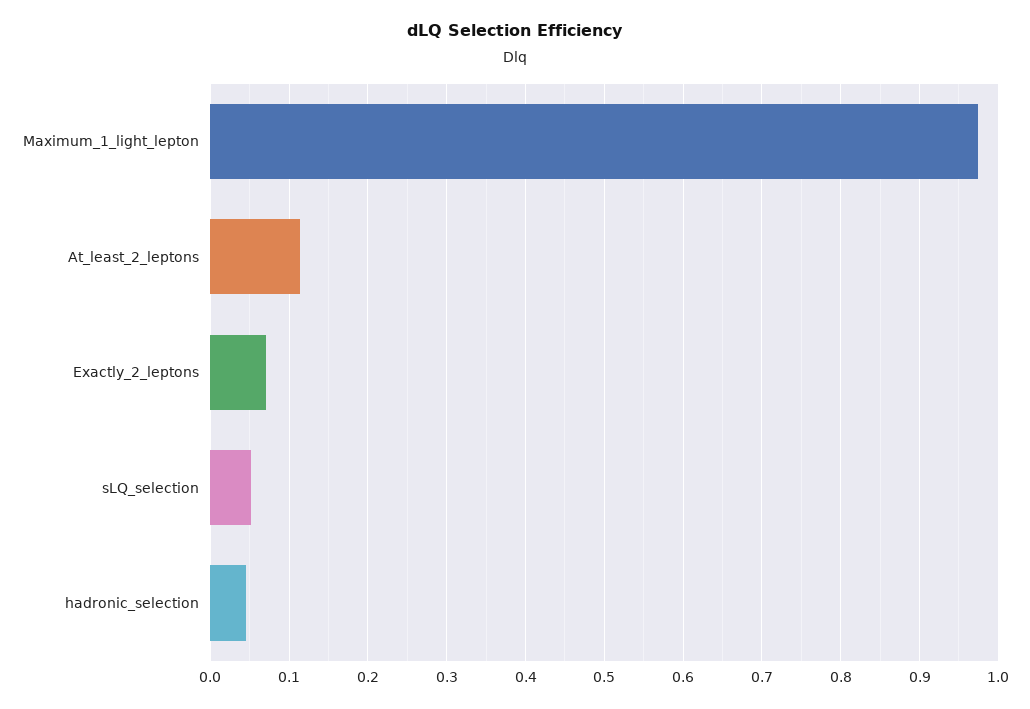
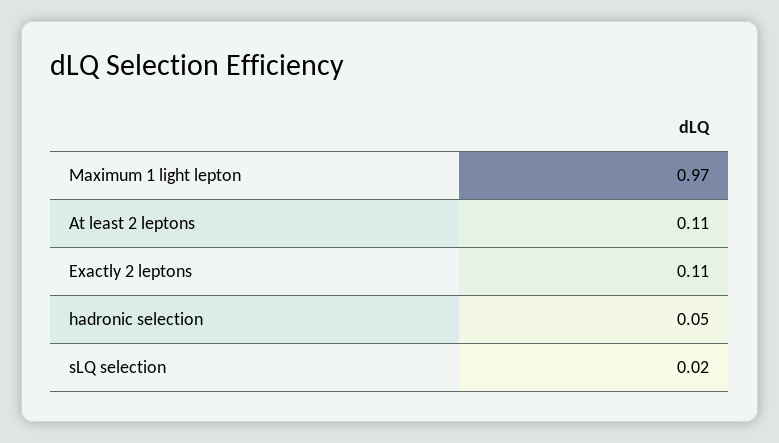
  {
    "Maximum_1_light_lepton": 0.97,
    "At_least_2_leptons": 0.11,
-   "Exactly_2_leptons": 0.07,
+   "Exactly_2_leptons": 0.11,
-   "sLQ_selection": 0.05,
+   "sLQ_selection": 0.02,
    "hadronic_selection": 0.05
  }

